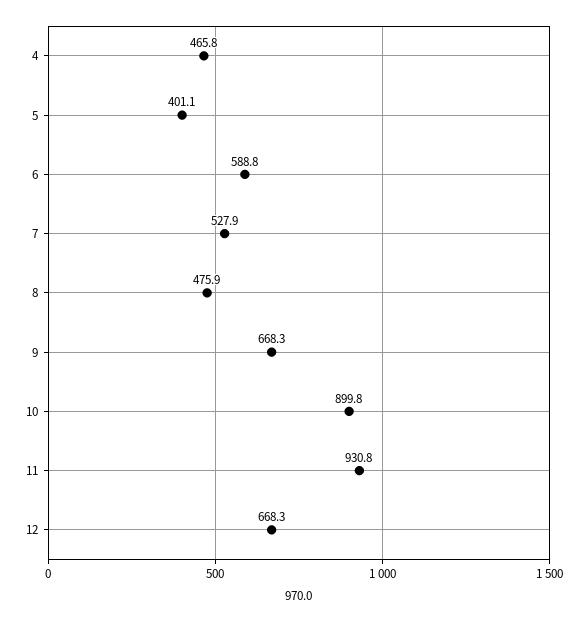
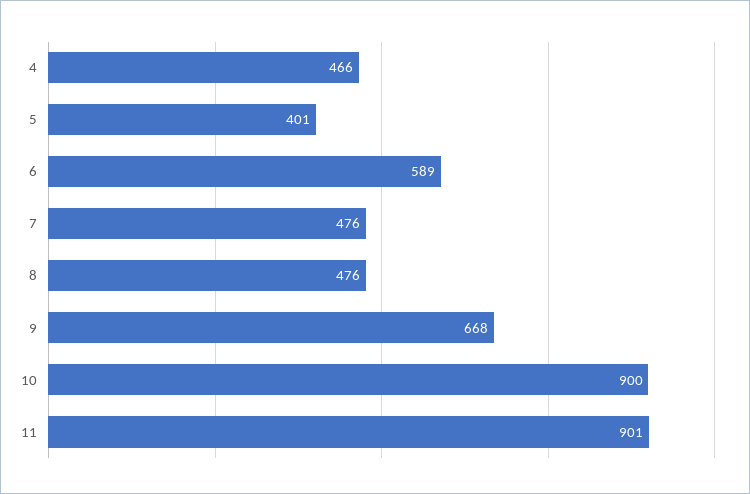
  {
    "4": 465.8,
    "5": 401.1,
    "6": 588.8,
-   "7": 527.9,
+   "7": 476,
    "8": 475.9,
    "9": 668.3,
    "10": 899.8,
-   "11": 930.8,
+   "11": 901
-   "12": 668.3
  }

